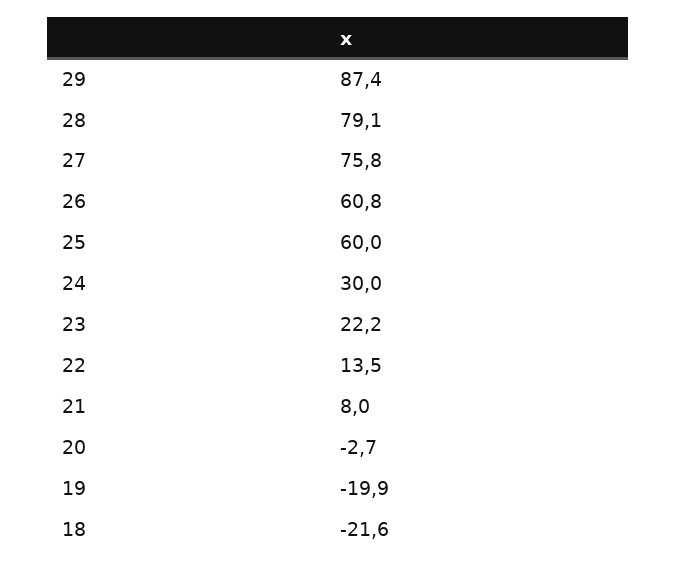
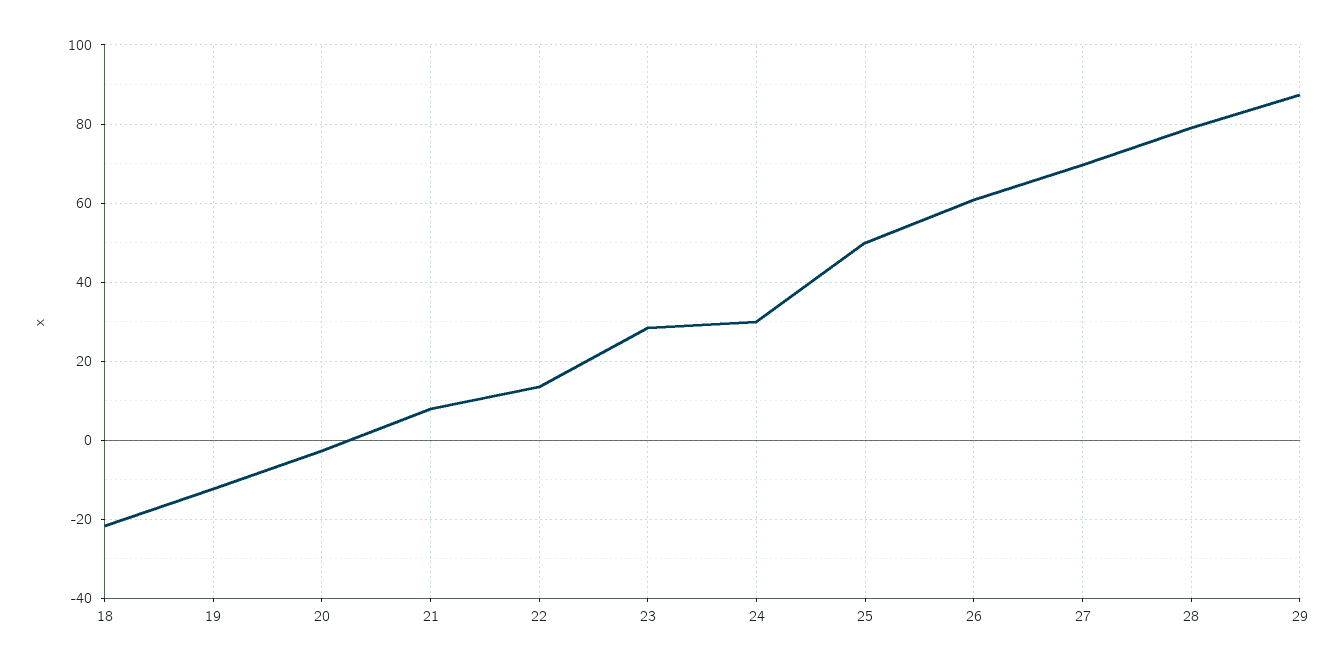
  {
    "29": 87.4,
    "28": 79.1,
-   "27": 75.8,
+   "27": 70,
    "26": 60.8,
-   "25": 60,
+   "25": 50,
    "24": 30,
-   "23": 22.2,
+   "23": 28,
    "22": 13.5,
    "21": 8,
    "20": -2.7,
-   "19": -19.9,
+   "19": -12,
    "18": -21.6
  }

